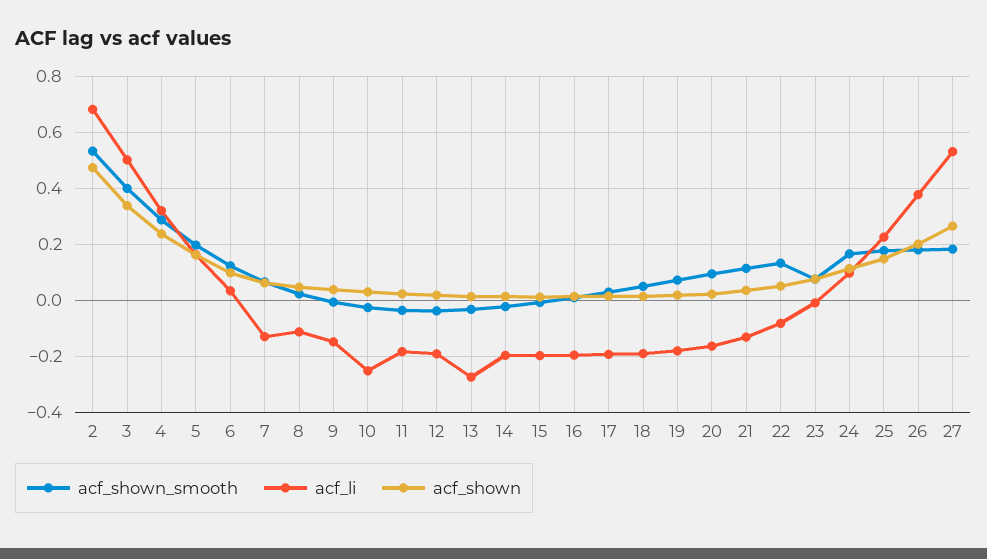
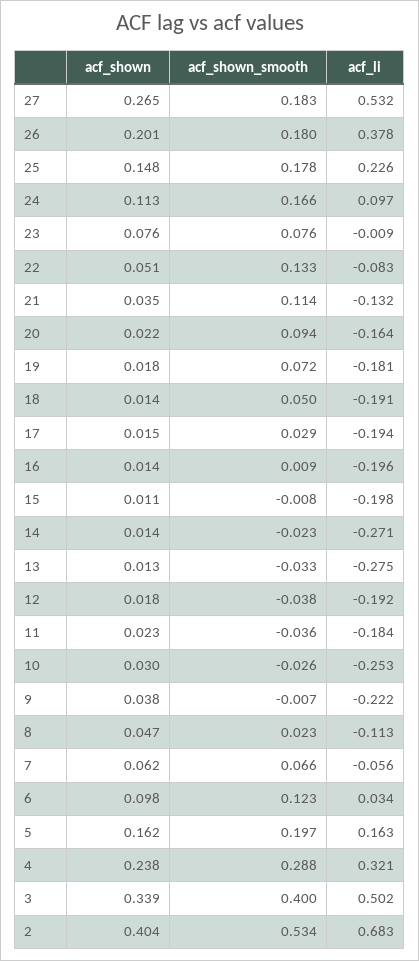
  {
    "acf_shown_smooth": {
      "2": 0.534,
      "3": 0.4,
      "4": 0.288,
      "5": 0.197,
      "6": 0.123,
      "7": 0.066,
      "8": 0.023,
      "9": -0.007,
      "10": -0.026,
      "11": -0.036,
      "12": -0.038,
      "13": -0.033,
      "14": -0.023,
      "15": -0.008,
      "16": 0.009,
      "17": 0.029,
      "18": 0.05,
      "19": 0.072,
      "20": 0.094,
      "21": 0.114,
      "22": 0.133,
      "23": 0.076,
      "24": 0.166,
      "25": 0.178,
      "26": 0.18,
      "27": 0.183
    },
    "acf_li": {
      "2": 0.683,
      "3": 0.502,
      "4": 0.321,
      "5": 0.163,
      "6": 0.034,
-     "7": -0.125,
+     "7": -0.056,
      "8": -0.113,
-     "9": -0.15,
+     "9": -0.222,
      "10": -0.253,
      "11": -0.184,
      "12": -0.192,
      "13": -0.275,
-     "14": -0.2,
+     "14": -0.271,
      "15": -0.198,
      "16": -0.196,
      "17": -0.194,
      "18": -0.191,
      "19": -0.181,
      "20": -0.164,
      "21": -0.132,
      "22": -0.083,
      "23": -0.009,
      "24": 0.097,
      "25": 0.226,
      "26": 0.378,
      "27": 0.532
    },
    "acf_shown": {
-     "2": 0.475,
+     "2": 0.404,
      "3": 0.339,
      "4": 0.238,
      "5": 0.162,
      "6": 0.098,
      "7": 0.062,
      "8": 0.047,
      "9": 0.038,
      "10": 0.03,
      "11": 0.023,
      "12": 0.018,
      "13": 0.013,
      "14": 0.014,
      "15": 0.011,
      "16": 0.014,
      "17": 0.015,
      "18": 0.014,
      "19": 0.018,
      "20": 0.022,
      "21": 0.035,
      "22": 0.051,
      "23": 0.076,
      "24": 0.113,
      "25": 0.148,
      "26": 0.201,
      "27": 0.265
    }
  }

